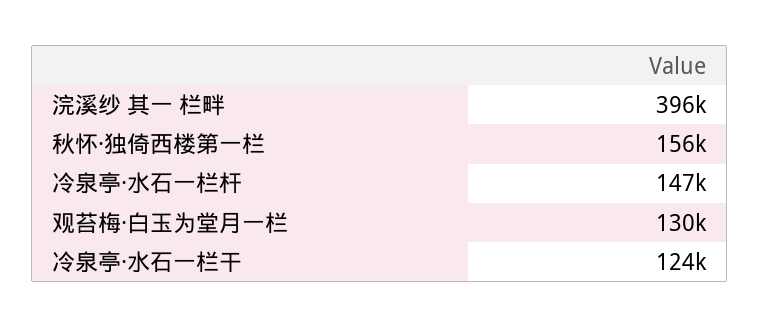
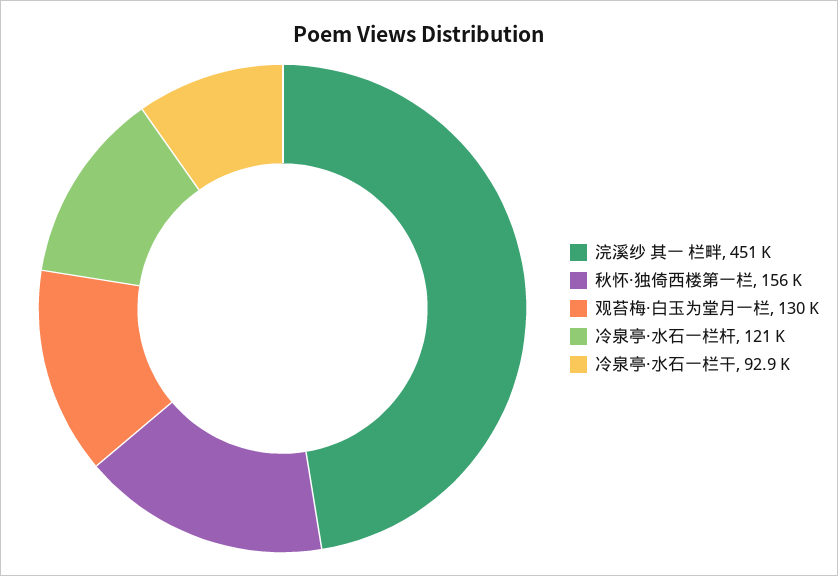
  {
-   "浣溪纱 其一 栏畔": 396000,
+   "浣溪纱 其一 栏畔": 451000,
    "秋怀·独倚西楼第一栏": 156000,
-   "冷泉亭·水石一栏杆": 147000,
+   "冷泉亭·水石一栏杆": 121000,
    "观苔梅·白玉为堂月一栏": 130000,
-   "冷泉亭·水石一栏干": 124000
+   "冷泉亭·水石一栏干": 92900
  }

